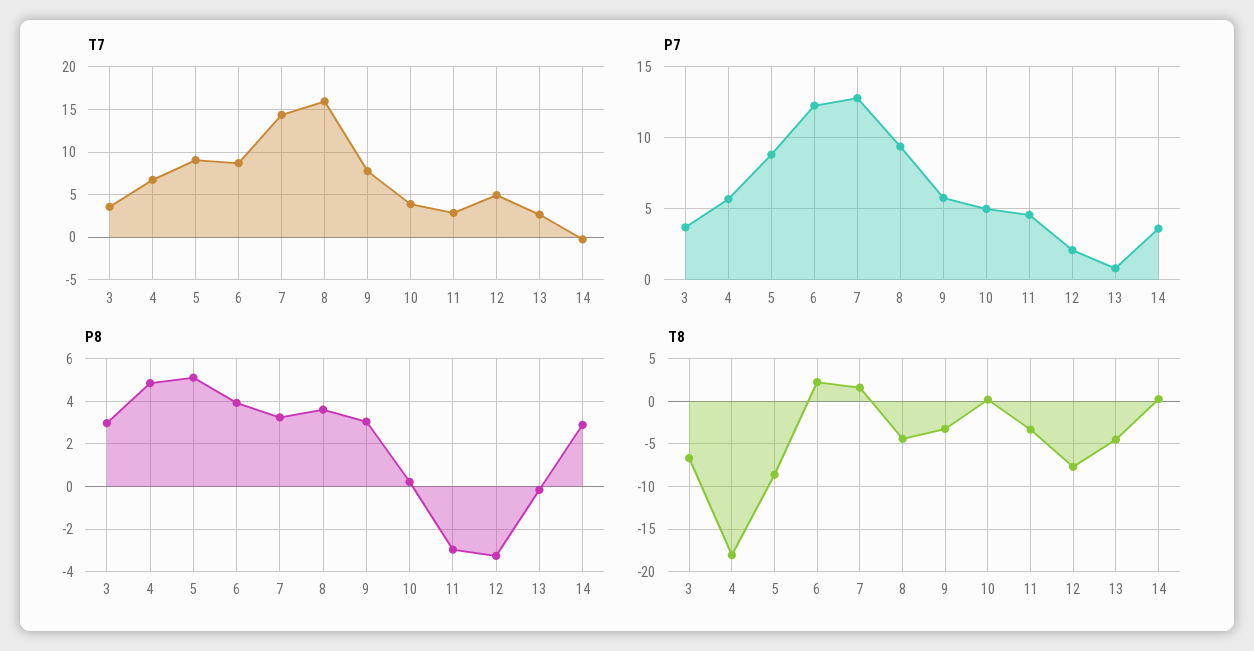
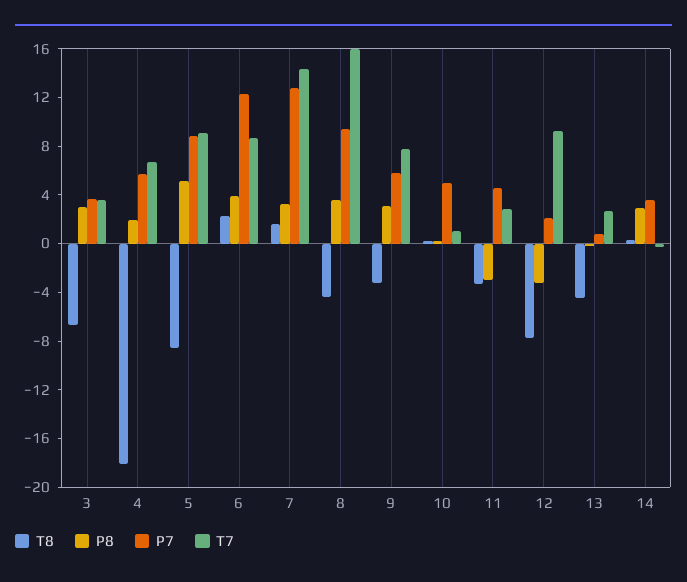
  {
    "T7": {
      "3": 4,
      "4": 7,
      "5": 9,
      "6": 9,
      "7": 14,
      "8": 16,
      "9": 8,
-     "10": 4,
+     "10": 1,
      "11": 3,
-     "12": 5,
+     "12": 9,
      "13": 3,
      "14": 0
    },
    "P7": {
      "3": 3.5,
      "4": 5.5,
      "5": 9,
      "6": 12.5,
      "7": 13,
      "8": 9.5,
      "9": 6,
      "10": 5,
      "11": 4.5,
      "12": 2,
      "13": 1,
      "14": 3.5
    },
    "P8": {
      "3": 3,
-     "4": 5,
+     "4": 2,
      "5": 5,
      "6": 4,
      "7": 3,
      "8": 3.5,
      "9": 3,
      "10": 0,
      "11": -3,
      "12": -3.5,
      "13": 0,
      "14": 3
    },
    "T8": {
      "3": -7,
      "4": -18,
      "5": -9,
      "6": 2,
      "7": 2,
      "8": -4,
      "9": -3,
      "10": 0,
      "11": -3,
      "12": -8,
      "13": -4,
      "14": 0
    }
  }

